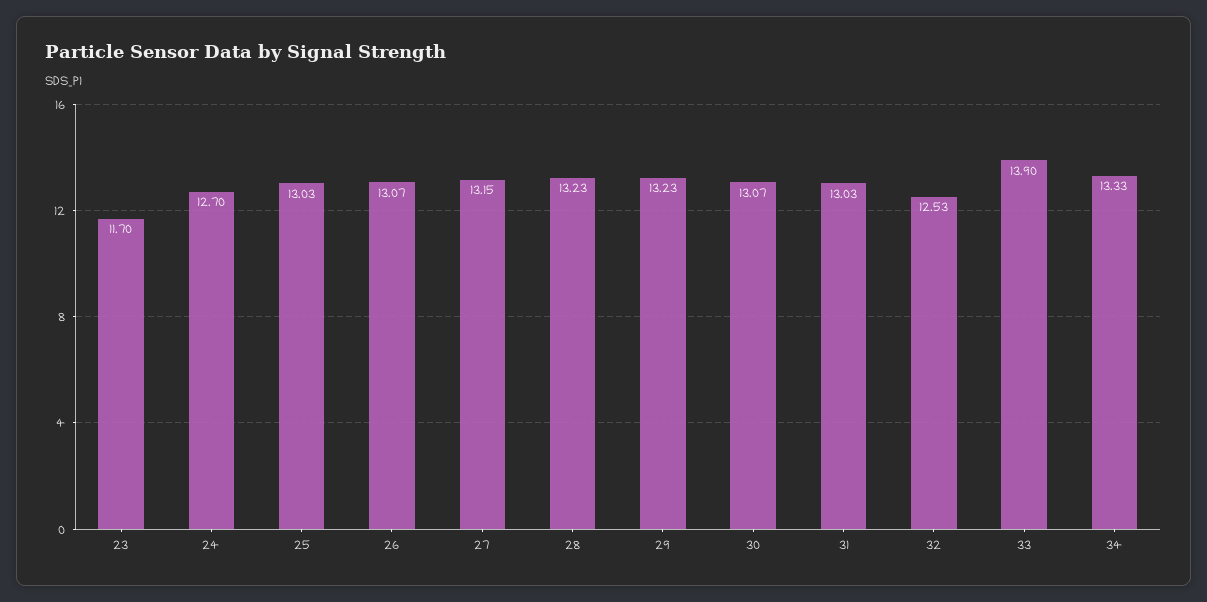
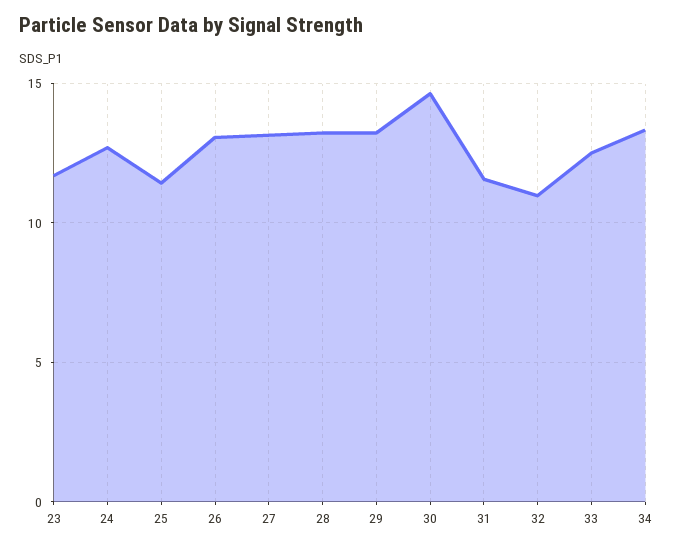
  {
    "23": 11.7,
    "24": 12.7,
-   "25": 13.03,
+   "25": 11.5,
    "26": 13.07,
    "27": 13.15,
    "28": 13.23,
    "29": 13.23,
-   "30": 13.07,
+   "30": 14.5,
-   "31": 13.03,
+   "31": 11.5,
-   "32": 12.53,
+   "32": 11,
-   "33": 13.9,
+   "33": 12.5,
    "34": 13.33
  }

